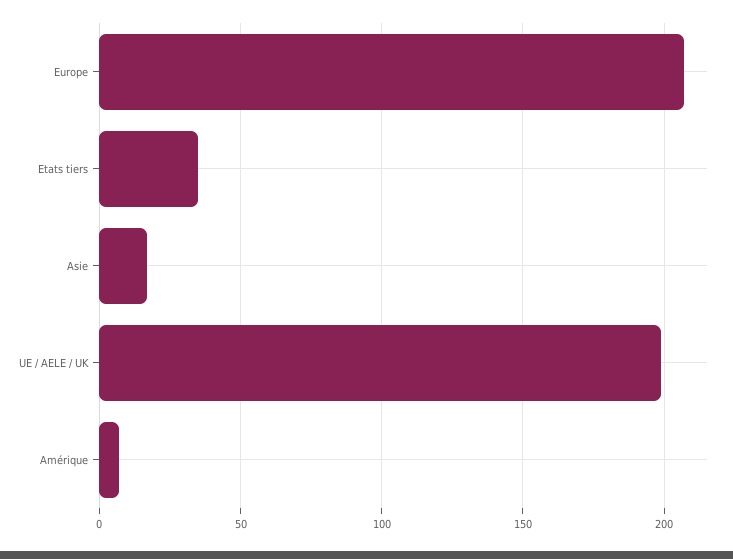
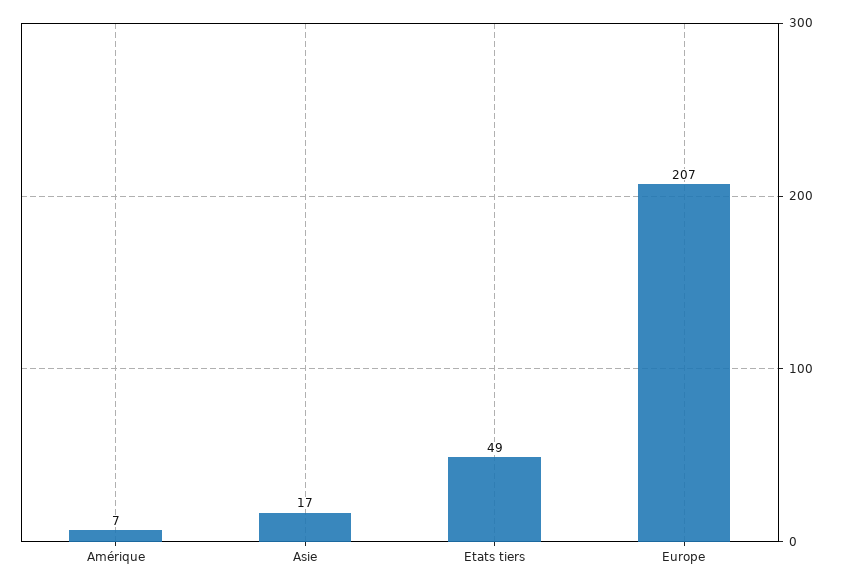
  {
    "Europe": 207,
-   "Etats tiers": 35,
+   "Etats tiers": 49,
    "Asie": 17,
-   "UE / AELE / UK": 200,
    "Amérique": 7
  }

